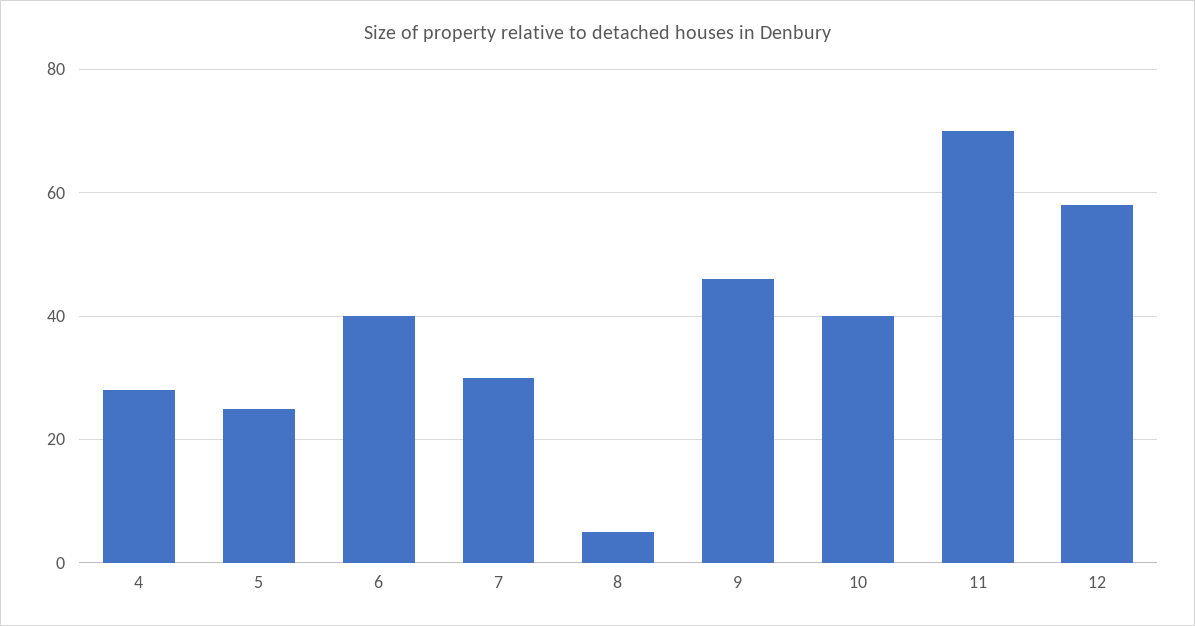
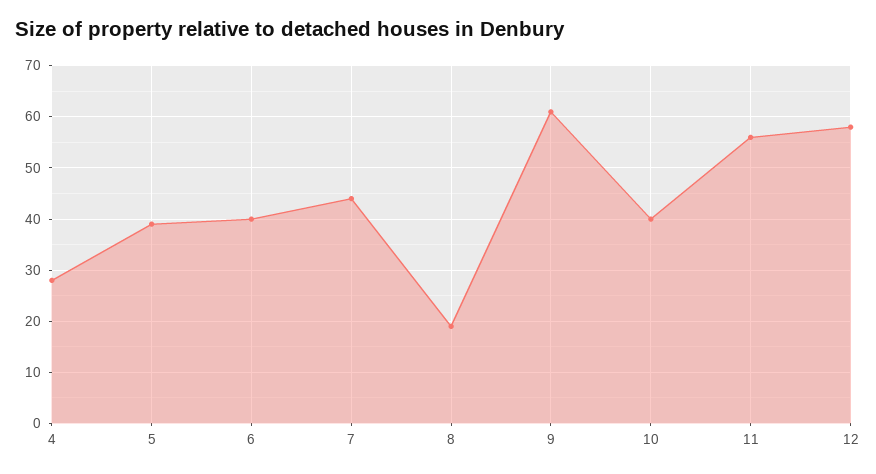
  {
    "4": 30,
-   "5": 25,
+   "5": 40,
    "6": 40,
-   "7": 30,
+   "7": 45,
-   "8": 5,
+   "8": 20,
-   "9": 45,
+   "9": 60,
    "10": 40,
-   "11": 70,
+   "11": 55,
    "12": 60
  }

